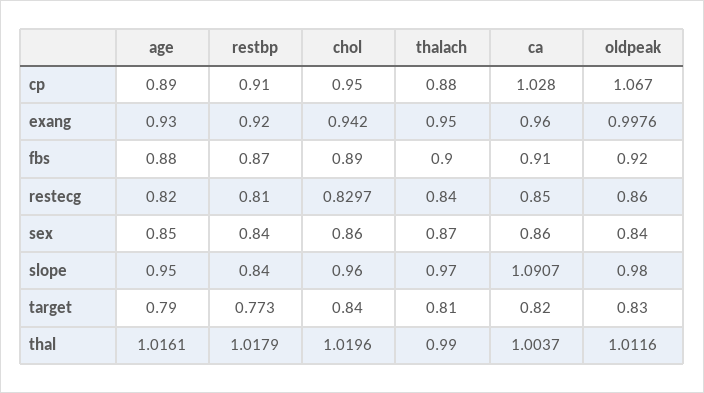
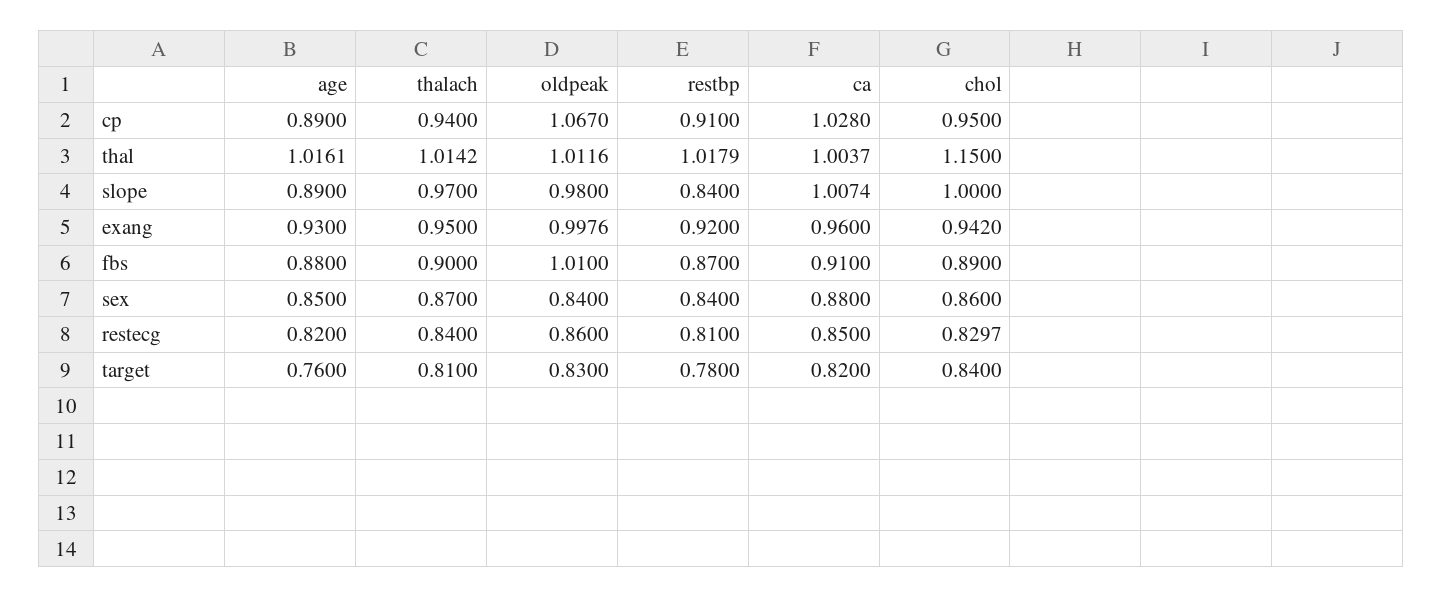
  {
    "age": {
      "cp": 0.89,
      "exang": 0.93,
      "fbs": 0.88,
      "restecg": 0.82,
      "sex": 0.85,
-     "slope": 0.95,
+     "slope": 0.89,
-     "target": 0.79,
+     "target": 0.76,
      "thal": 1.0161
    },
    "restbp": {
      "cp": 0.91,
      "exang": 0.92,
      "fbs": 0.87,
      "restecg": 0.81,
      "sex": 0.84,
      "slope": 0.84,
-     "target": 0.773,
+     "target": 0.78,
      "thal": 1.0179
    },
    "chol": {
      "cp": 0.95,
      "exang": 0.942,
      "fbs": 0.89,
      "restecg": 0.8297,
      "sex": 0.86,
-     "slope": 0.96,
+     "slope": 1,
      "target": 0.84,
-     "thal": 1.0196
+     "thal": 1.15
    },
    "thalach": {
-     "cp": 0.88,
+     "cp": 0.94,
      "exang": 0.95,
      "fbs": 0.9,
      "restecg": 0.84,
      "sex": 0.87,
      "slope": 0.97,
      "target": 0.81,
-     "thal": 0.99
+     "thal": 1.0142
    },
    "ca": {
      "cp": 1.028,
      "exang": 0.96,
      "fbs": 0.91,
      "restecg": 0.85,
-     "sex": 0.86,
+     "sex": 0.88,
-     "slope": 1.0907,
+     "slope": 1.0074,
      "target": 0.82,
      "thal": 1.0037
    },
    "oldpeak": {
      "cp": 1.067,
      "exang": 0.9976,
-     "fbs": 0.92,
+     "fbs": 1.01,
      "restecg": 0.86,
      "sex": 0.84,
      "slope": 0.98,
      "target": 0.83,
      "thal": 1.0116
    }
  }

